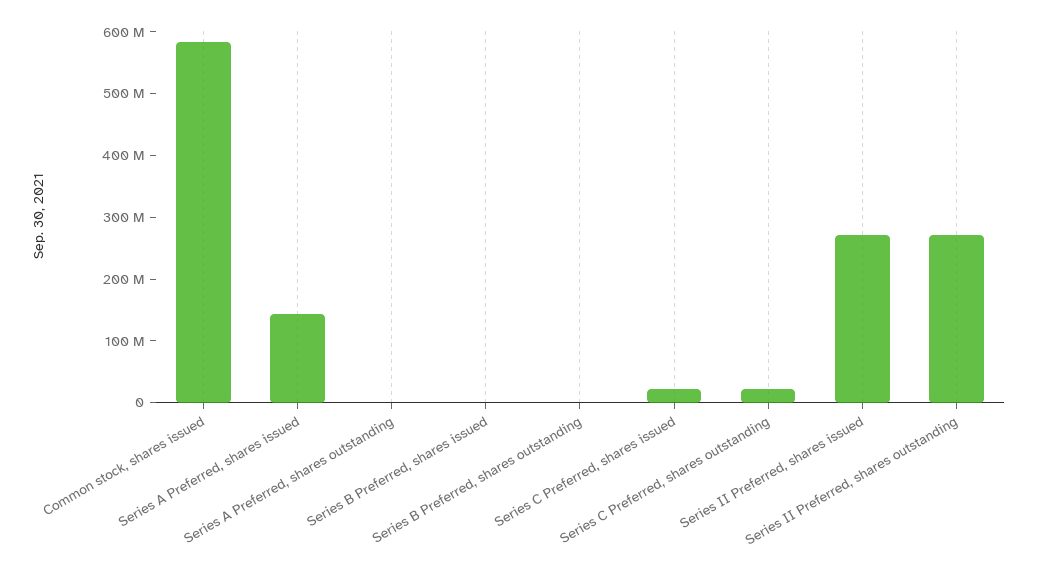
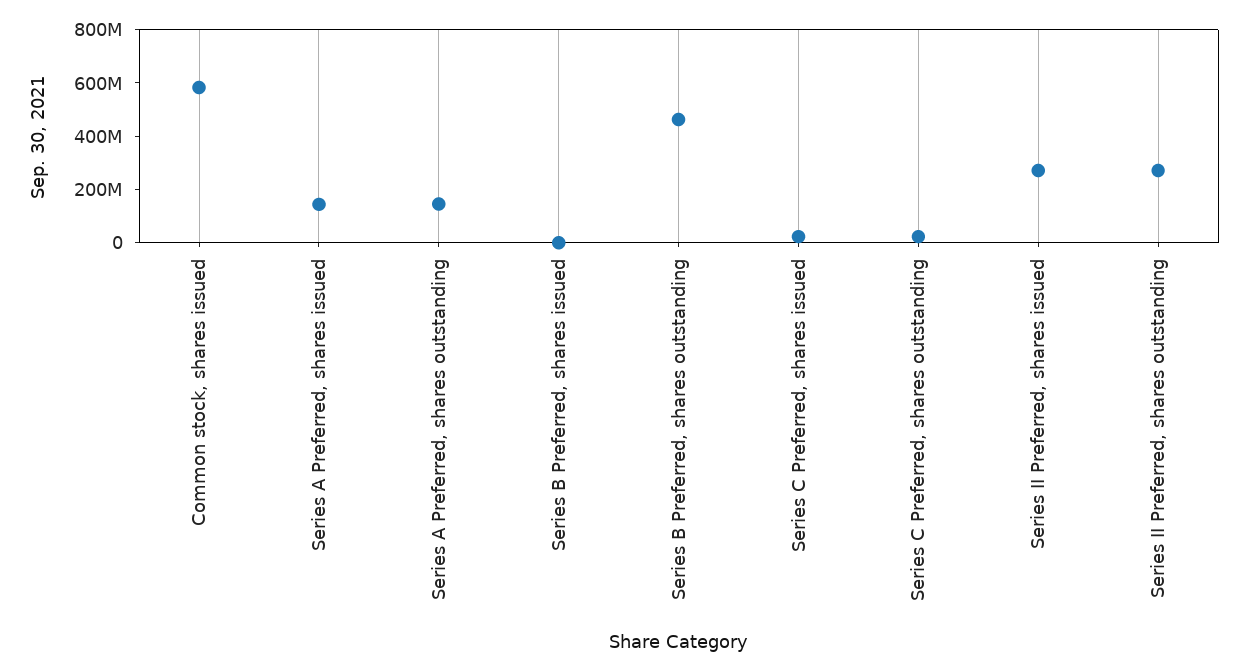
  {
    "Common stock, shares issued": 580000000,
    "Series A Preferred, shares issued": 140000000,
-   "Series A Preferred, shares outstanding": 0,
+   "Series A Preferred, shares outstanding": 150000000,
    "Series B Preferred, shares issued": 0,
-   "Series B Preferred, shares outstanding": 0,
+   "Series B Preferred, shares outstanding": 450000000,
    "Series C Preferred, shares issued": 20000000,
    "Series C Preferred, shares outstanding": 20000000,
    "Series II Preferred, shares issued": 280000000,
    "Series II Preferred, shares outstanding": 280000000
  }

